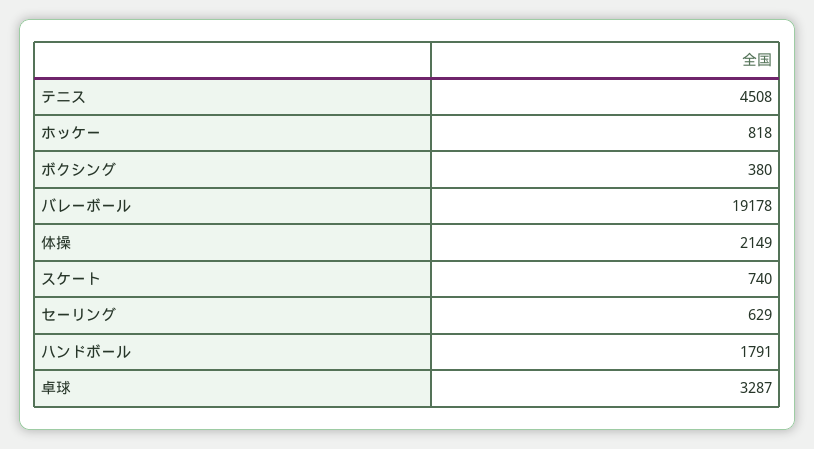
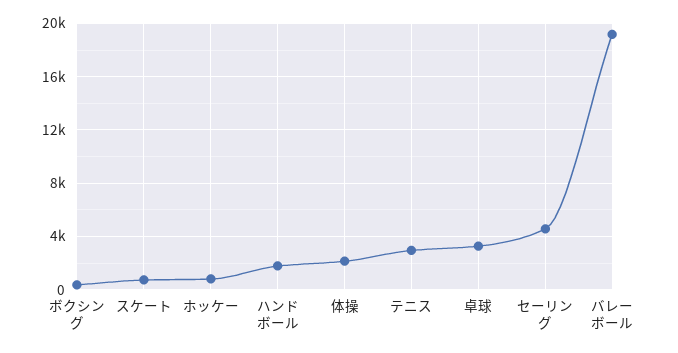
  {
-   "テニス": 4508,
+   "テニス": 3000,
    "ホッケー": 818,
    "ボクシング": 380,
    "バレーボール": 19178,
    "体操": 2149,
    "スケート": 740,
-   "セーリング": 629,
+   "セーリング": 4500,
    "ハンドボール": 1791,
    "卓球": 3287
  }

